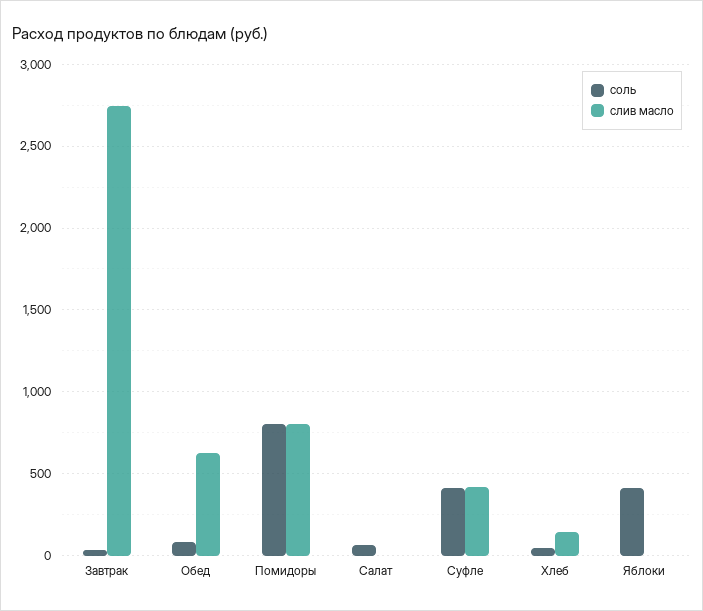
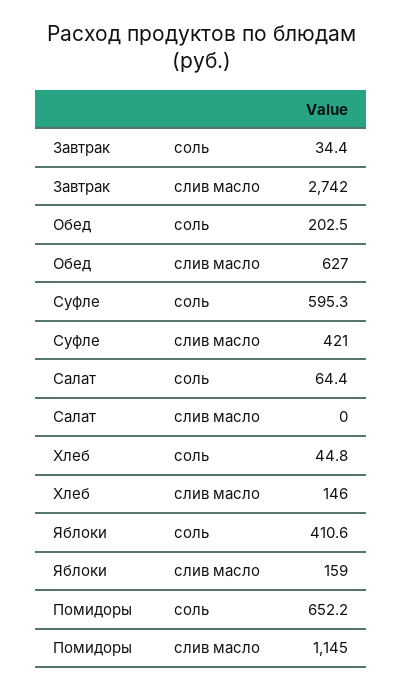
  {
    "соль": {
      "Завтрак": 34.4,
-     "Обед": 100,
+     "Обед": 202.5,
-     "Помидоры": 800,
+     "Помидоры": 652.2,
      "Салат": 64.4,
-     "Суфле": 400,
+     "Суфле": 595.3,
      "Хлеб": 44.8,
      "Яблоки": 410.6
    },
    "слив масло": {
      "Завтрак": 2742,
      "Обед": 627,
-     "Помидоры": 800,
+     "Помидоры": 1145,
      "Салат": 0,
      "Суфле": 421,
      "Хлеб": 146,
-     "Яблоки": 0
+     "Яблоки": 159
    }
  }

